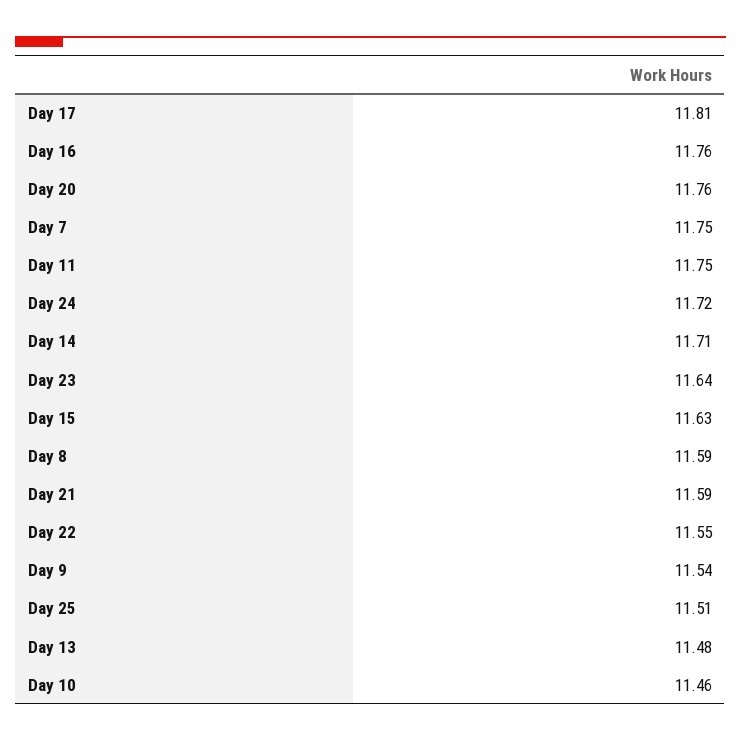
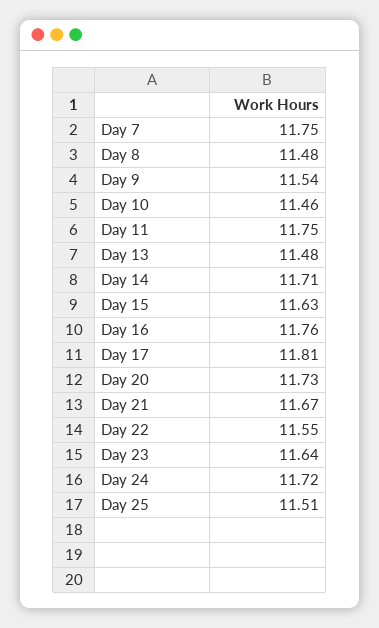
  {
    "Day 17": 11.81,
    "Day 16": 11.76,
-   "Day 20": 11.76,
+   "Day 20": 11.73,
    "Day 7": 11.75,
    "Day 11": 11.75,
    "Day 24": 11.72,
    "Day 14": 11.71,
    "Day 23": 11.64,
    "Day 15": 11.63,
-   "Day 8": 11.59,
+   "Day 8": 11.48,
-   "Day 21": 11.59,
+   "Day 21": 11.67,
    "Day 22": 11.55,
    "Day 9": 11.54,
    "Day 25": 11.51,
    "Day 13": 11.48,
    "Day 10": 11.46
  }

